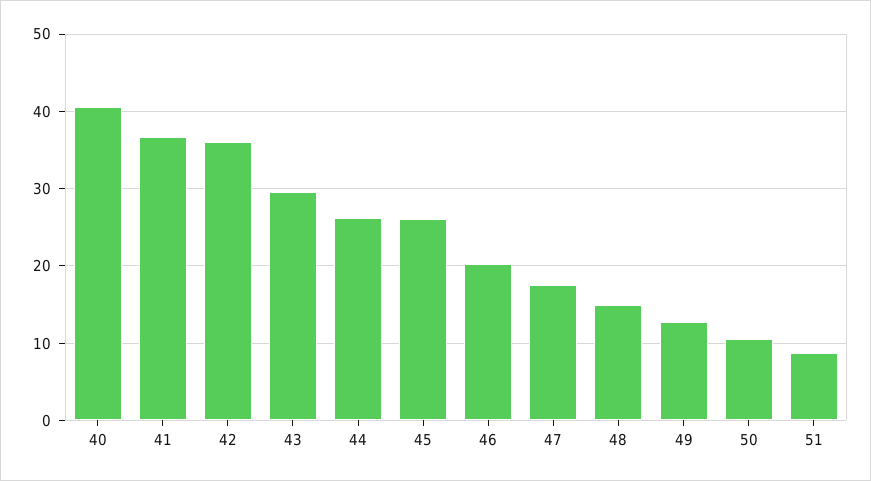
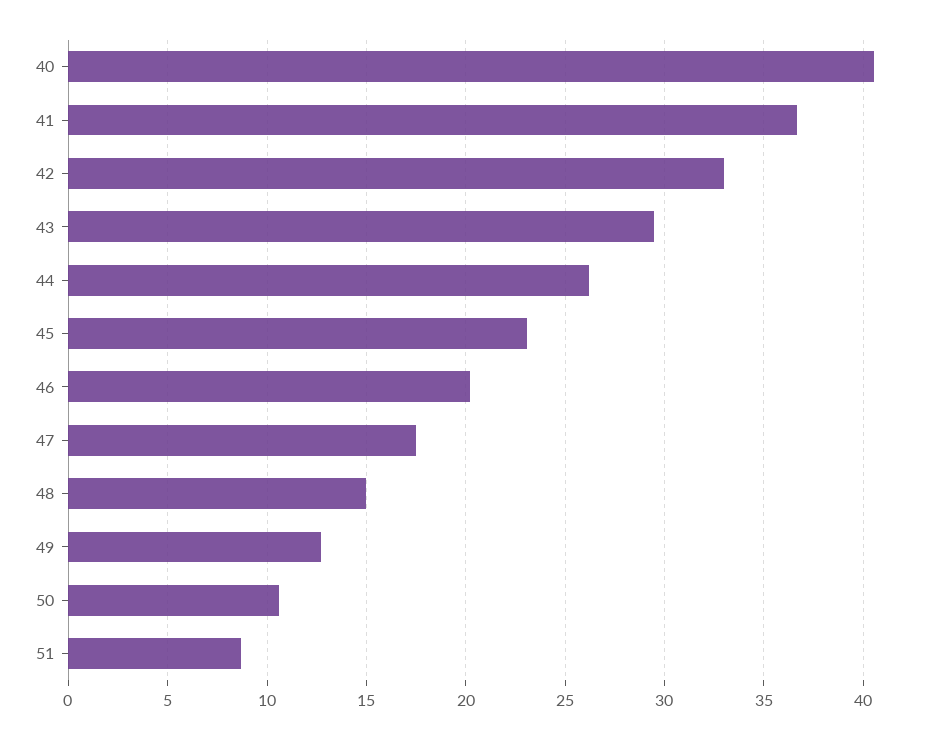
  {
    "40": 40.5,
    "41": 36.5,
-   "42": 36,
+   "42": 33,
    "43": 29.5,
    "44": 26,
-   "45": 26,
+   "45": 23,
    "46": 20,
    "47": 17.5,
    "48": 15,
    "49": 12.5,
    "50": 10.5,
    "51": 8.5
  }

